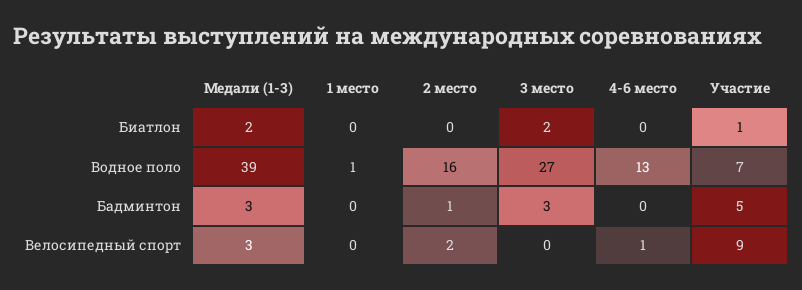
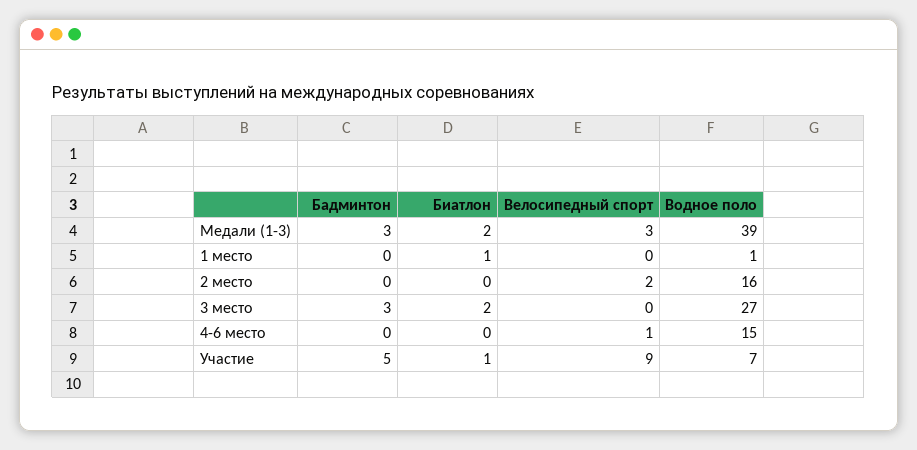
  {
    "Медали (1-3)": {
      "Биатлон": 2,
      "Водное поло": 39,
      "Бадминтон": 3,
      "Велосипедный спорт": 3
    },
    "1 место": {
-     "Биатлон": 0,
+     "Биатлон": 1,
      "Водное поло": 1,
      "Бадминтон": 0,
      "Велосипедный спорт": 0
    },
    "2 место": {
      "Биатлон": 0,
      "Водное поло": 16,
-     "Бадминтон": 1,
+     "Бадминтон": 0,
      "Велосипедный спорт": 2
    },
    "3 место": {
      "Биатлон": 2,
      "Водное поло": 27,
      "Бадминтон": 3,
      "Велосипедный спорт": 0
    },
    "4-6 место": {
      "Биатлон": 0,
-     "Водное поло": 13,
+     "Водное поло": 15,
      "Бадминтон": 0,
      "Велосипедный спорт": 1
    },
    "Участие": {
      "Биатлон": 1,
      "Водное поло": 7,
      "Бадминтон": 5,
      "Велосипедный спорт": 9
    }
  }

